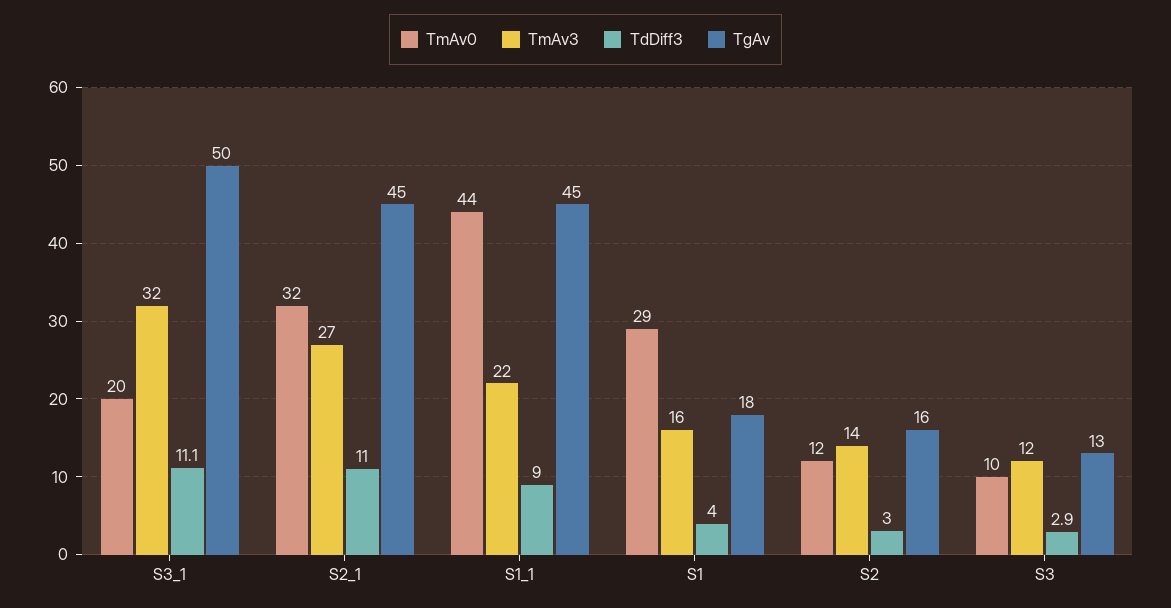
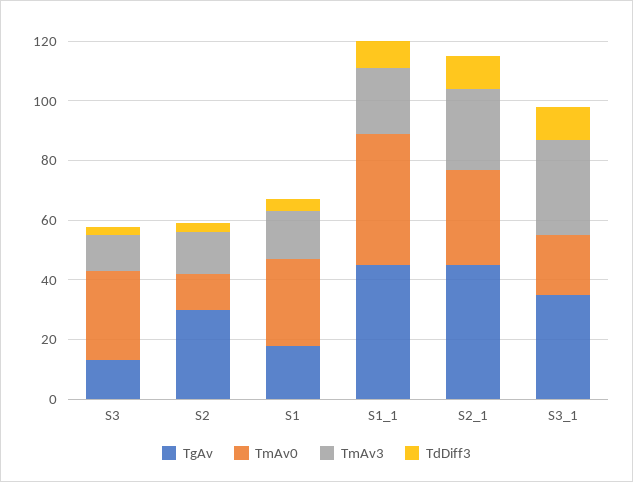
  {
    "TmAv0": {
      "S3_1": 20,
      "S2_1": 32,
      "S1_1": 44,
      "S1": 29,
      "S2": 12,
-     "S3": 10
+     "S3": 30
    },
    "TmAv3": {
      "S3_1": 32,
      "S2_1": 27,
      "S1_1": 22,
      "S1": 16,
      "S2": 14,
      "S3": 12
    },
    "TdDiff3": {
      "S3_1": 11.1,
      "S2_1": 11,
      "S1_1": 9,
      "S1": 4,
      "S2": 3,
      "S3": 2.9
    },
    "TgAv": {
-     "S3_1": 50,
+     "S3_1": 35,
      "S2_1": 45,
      "S1_1": 45,
      "S1": 18,
-     "S2": 16,
+     "S2": 30,
      "S3": 13
    }
  }

